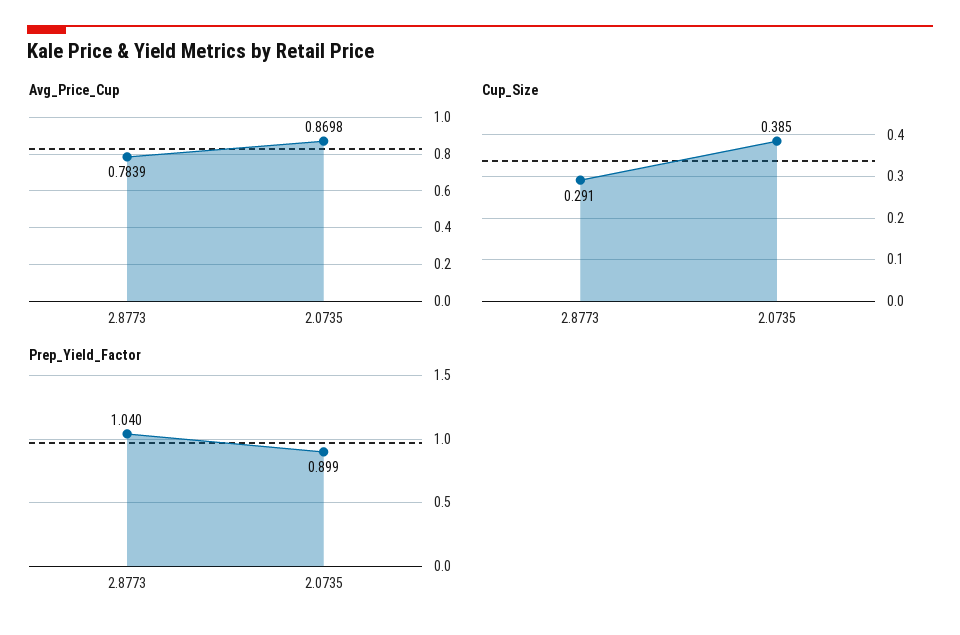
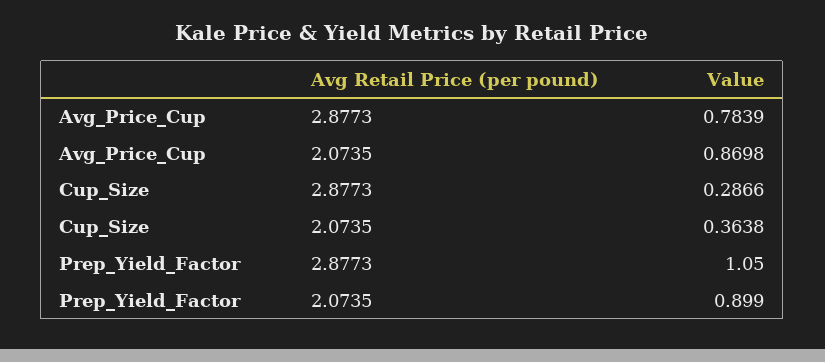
  {
    "Avg_Price_Cup": {
      "2.8773": 0.7839,
      "2.0735": 0.8698
    },
    "Cup_Size": {
-     "2.8773": 0.291,
+     "2.8773": 0.2866,
-     "2.0735": 0.385
+     "2.0735": 0.3638
    },
    "Prep_Yield_Factor": {
-     "2.8773": 1.04,
+     "2.8773": 1.05,
      "2.0735": 0.899
    }
  }

